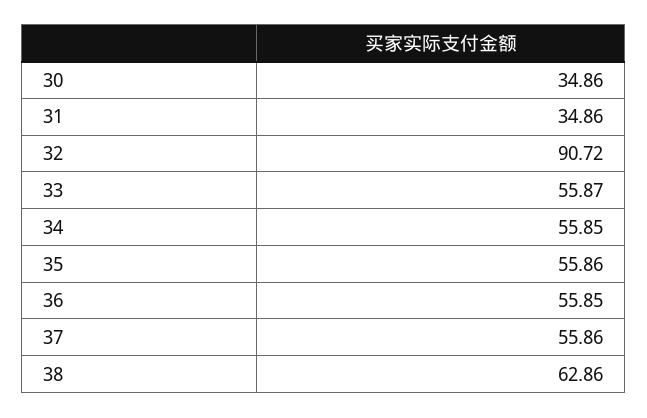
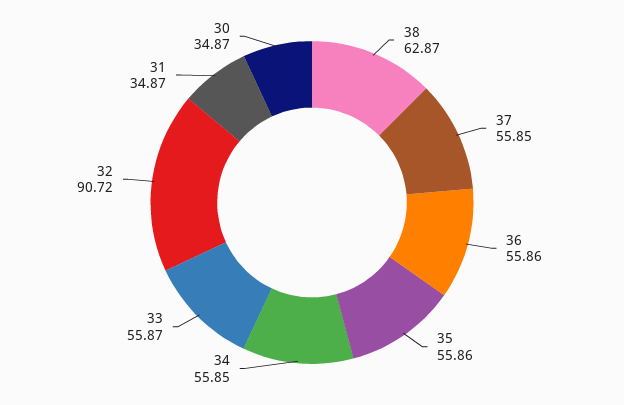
  {
-   "30": 34.86,
+   "30": 34.87,
-   "31": 34.86,
+   "31": 34.87,
    "32": 90.72,
    "33": 55.87,
    "34": 55.85,
    "35": 55.86,
-   "36": 55.85,
+   "36": 55.86,
-   "37": 55.86,
+   "37": 55.85,
-   "38": 62.86
+   "38": 62.87
  }

